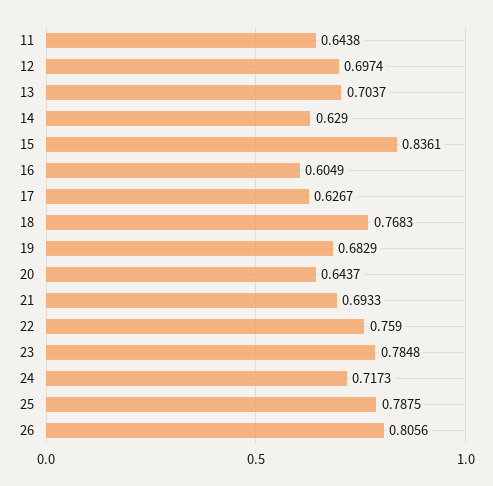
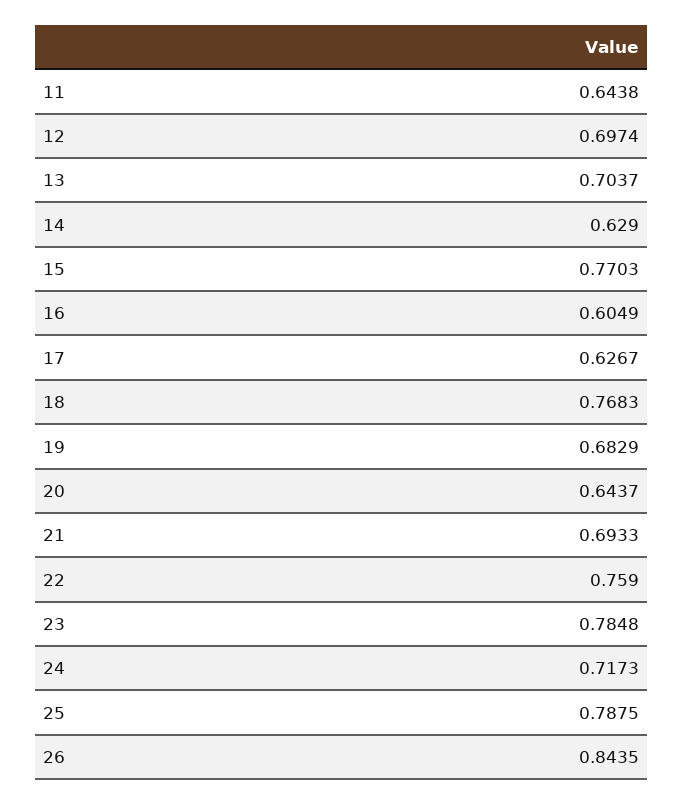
  {
    "11": 0.6438,
    "12": 0.6974,
    "13": 0.7037,
    "14": 0.629,
-   "15": 0.8361,
+   "15": 0.7703,
    "16": 0.6049,
    "17": 0.6267,
    "18": 0.7683,
    "19": 0.6829,
    "20": 0.6437,
    "21": 0.6933,
    "22": 0.759,
    "23": 0.7848,
    "24": 0.7173,
    "25": 0.7875,
-   "26": 0.8056
+   "26": 0.8435
  }

